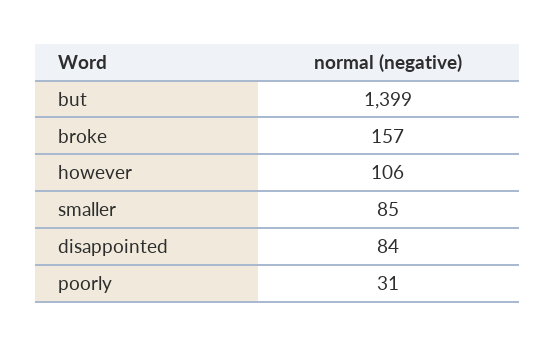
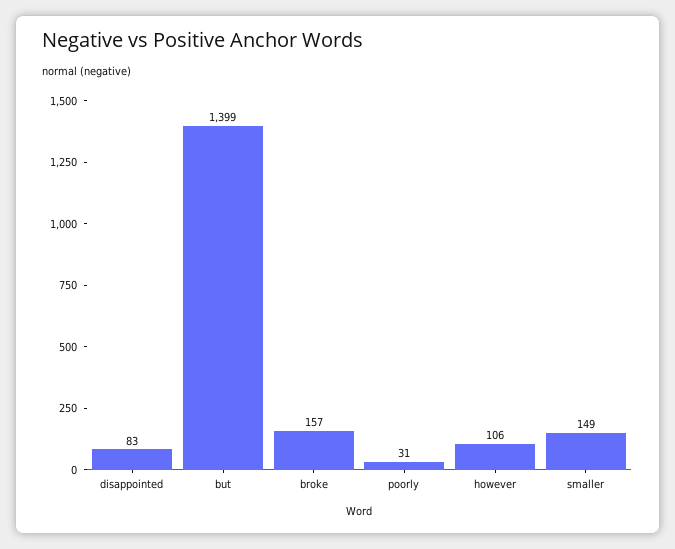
  {
    "but": 1399,
    "broke": 157,
    "however": 106,
-   "smaller": 85,
+   "smaller": 149,
-   "disappointed": 84,
+   "disappointed": 83,
    "poorly": 31
  }

